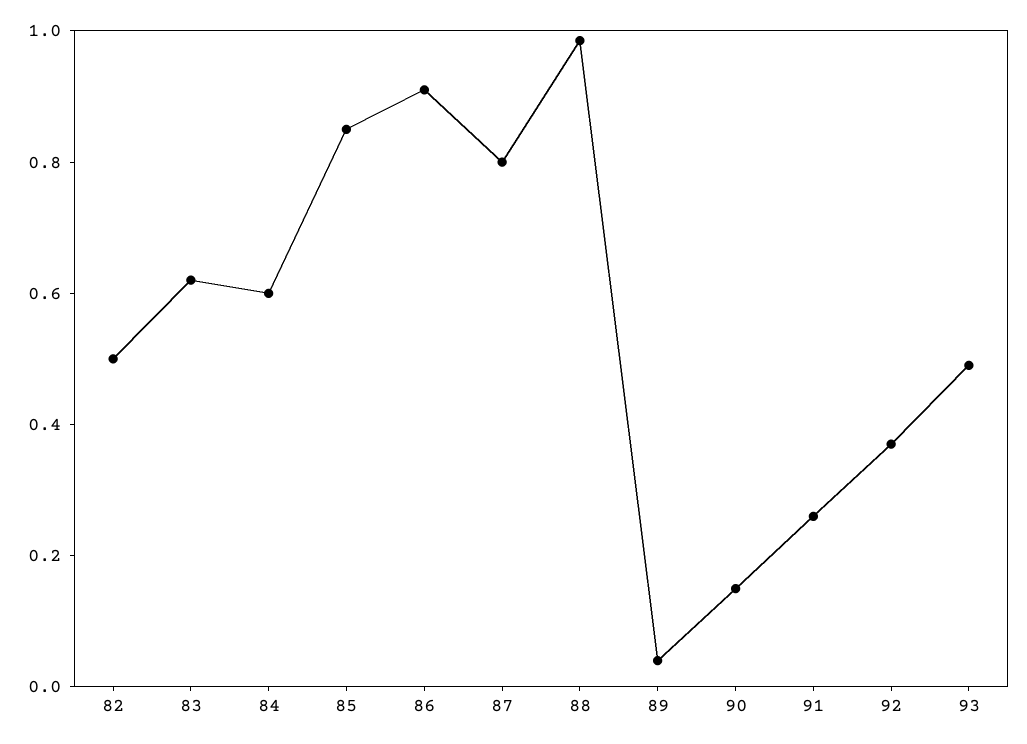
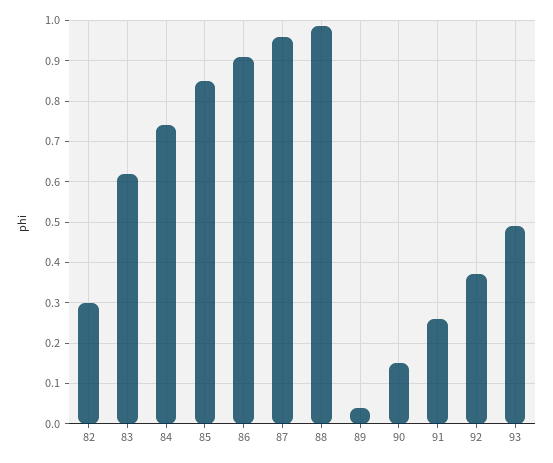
  {
-   "82": 0.5,
+   "82": 0.3,
    "83": 0.62,
-   "84": 0.6,
+   "84": 0.74,
    "85": 0.86,
    "86": 0.92,
-   "87": 0.8,
+   "87": 0.96,
    "88": 0.98,
    "89": 0.04,
    "90": 0.16,
    "91": 0.26,
    "92": 0.38,
    "93": 0.5
  }

